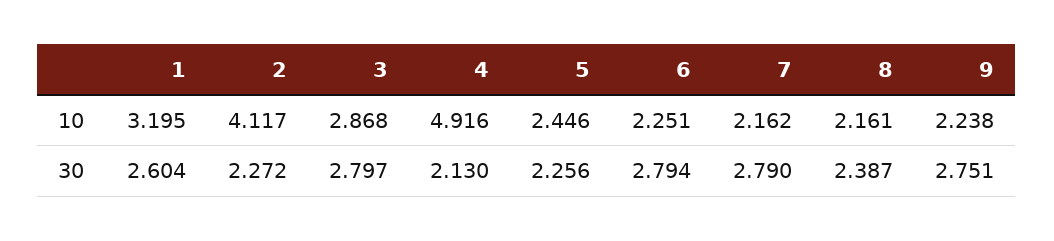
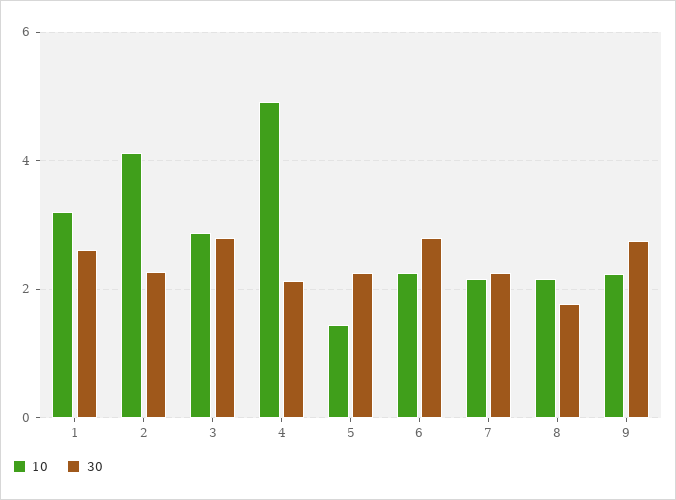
  {
    "10": {
      "1": 3.195,
      "2": 4.117,
      "3": 2.868,
      "4": 4.916,
-     "5": 2.446,
+     "5": 1.4,
      "6": 2.251,
      "7": 2.162,
      "8": 2.161,
      "9": 2.238
    },
    "30": {
      "1": 2.604,
      "2": 2.272,
      "3": 2.797,
      "4": 2.13,
      "5": 2.256,
      "6": 2.794,
-     "7": 2.79,
+     "7": 2.2,
-     "8": 2.387,
+     "8": 1.8,
      "9": 2.751
    }
  }

